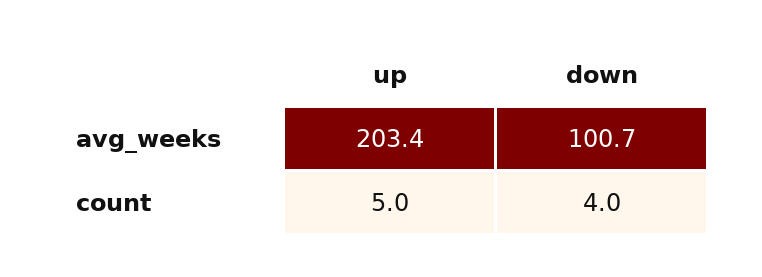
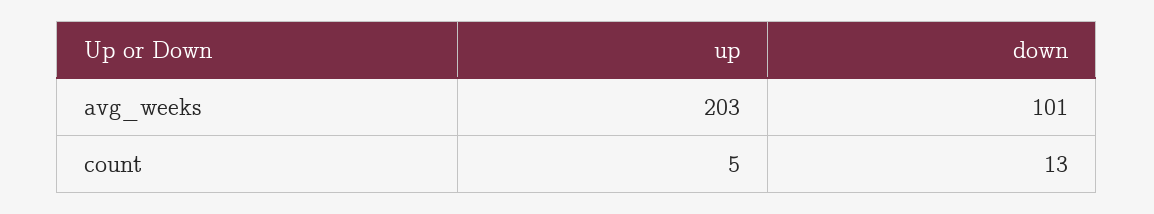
  {
    "up": {
      "avg_weeks": 203.4,
      "count": 5
    },
    "down": {
      "avg_weeks": 100.7,
-     "count": 4
+     "count": 13
    }
  }

